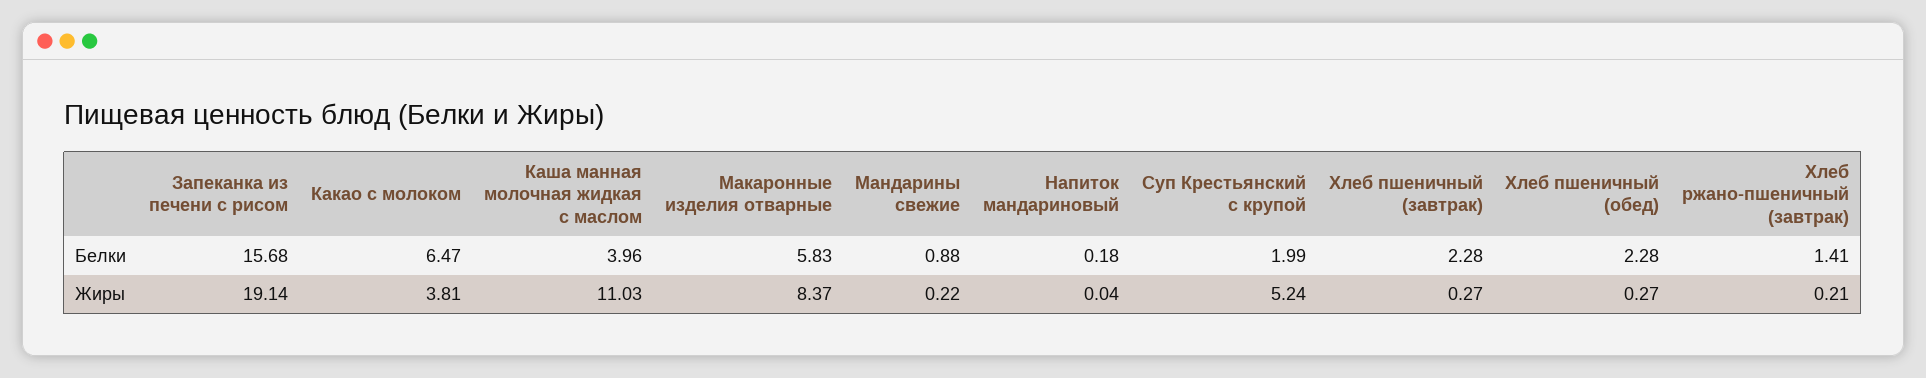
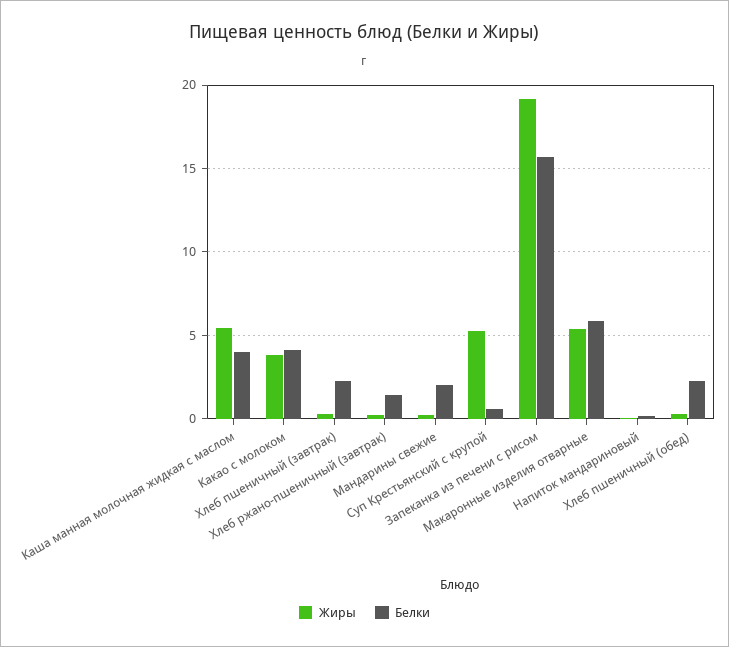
  {
    "Белки": {
      "Запеканка из печени с рисом": 15.68,
-     "Какао с молоком": 6.47,
+     "Какао с молоком": 4,
      "Каша манная молочная жидкая с маслом": 3.96,
      "Макаронные изделия отварные": 5.83,
-     "Мандарины свежие": 0.88,
+     "Мандарины свежие": 2,
      "Напиток мандариновый": 0.18,
-     "Суп Крестьянский с крупой": 1.99,
+     "Суп Крестьянский с крупой": 0.5,
      "Хлеб пшеничный (завтрак)": 2.28,
      "Хлеб пшеничный (обед)": 2.28,
      "Хлеб ржано-пшеничный (завтрак)": 1.41
    },
    "Жиры": {
      "Запеканка из печени с рисом": 19.14,
      "Какао с молоком": 3.81,
-     "Каша манная молочная жидкая с маслом": 11.03,
+     "Каша манная молочная жидкая с маслом": 5.5,
-     "Макаронные изделия отварные": 8.37,
+     "Макаронные изделия отварные": 5.5,
      "Мандарины свежие": 0.22,
      "Напиток мандариновый": 0.04,
      "Суп Крестьянский с крупой": 5.24,
      "Хлеб пшеничный (завтрак)": 0.27,
      "Хлеб пшеничный (обед)": 0.27,
      "Хлеб ржано-пшеничный (завтрак)": 0.21
    }
  }

